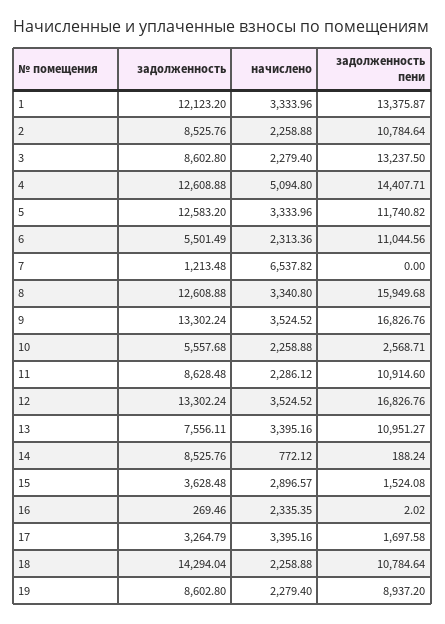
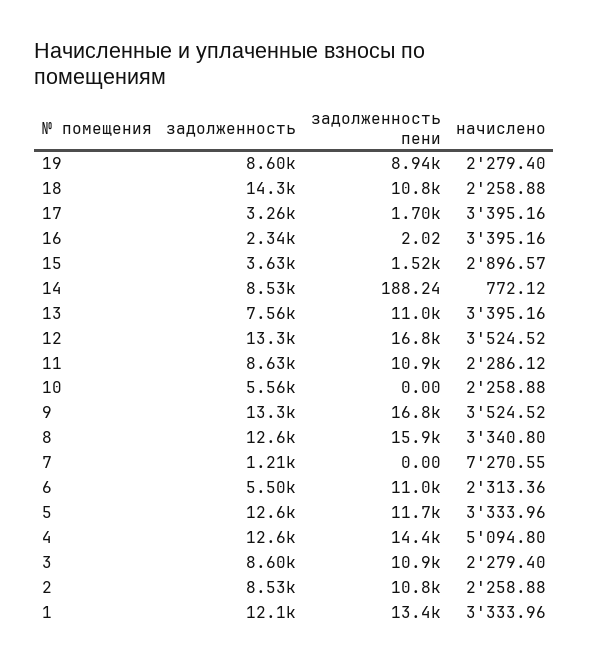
  {
    "задолженность": {
      "1": 12123.2,
      "2": 8525.76,
      "3": 8602.8,
      "4": 12608.88,
      "5": 12583.2,
      "6": 5501.49,
      "7": 1213.48,
      "8": 12608.88,
      "9": 13302.24,
      "10": 5557.68,
      "11": 8628.48,
      "12": 13302.24,
      "13": 7556.11,
      "14": 8525.76,
      "15": 3628.48,
-     "16": 269.46,
+     "16": 2340,
      "17": 3264.79,
      "18": 14294.04,
      "19": 8602.8
    },
    "начислено": {
      "1": 3333.96,
      "2": 2258.88,
      "3": 2279.4,
      "4": 5094.8,
      "5": 3333.96,
      "6": 2313.36,
-     "7": 6537.82,
+     "7": 7270.55,
      "8": 3340.8,
      "9": 3524.52,
      "10": 2258.88,
      "11": 2286.12,
      "12": 3524.52,
      "13": 3395.16,
      "14": 772.12,
      "15": 2896.57,
-     "16": 2335.35,
+     "16": 3395.16,
      "17": 3395.16,
      "18": 2258.88,
      "19": 2279.4
    },
    "задолженность пени": {
      "1": 13375.87,
      "2": 10784.64,
-     "3": 13237.5,
+     "3": 10900,
      "4": 14407.71,
      "5": 11740.82,
      "6": 11044.56,
      "7": 0,
      "8": 15949.68,
      "9": 16826.76,
-     "10": 2568.71,
+     "10": 0,
      "11": 10914.6,
      "12": 16826.76,
      "13": 10951.27,
      "14": 188.24,
      "15": 1524.08,
      "16": 2.02,
      "17": 1697.58,
      "18": 10784.64,
      "19": 8937.2
    }
  }

